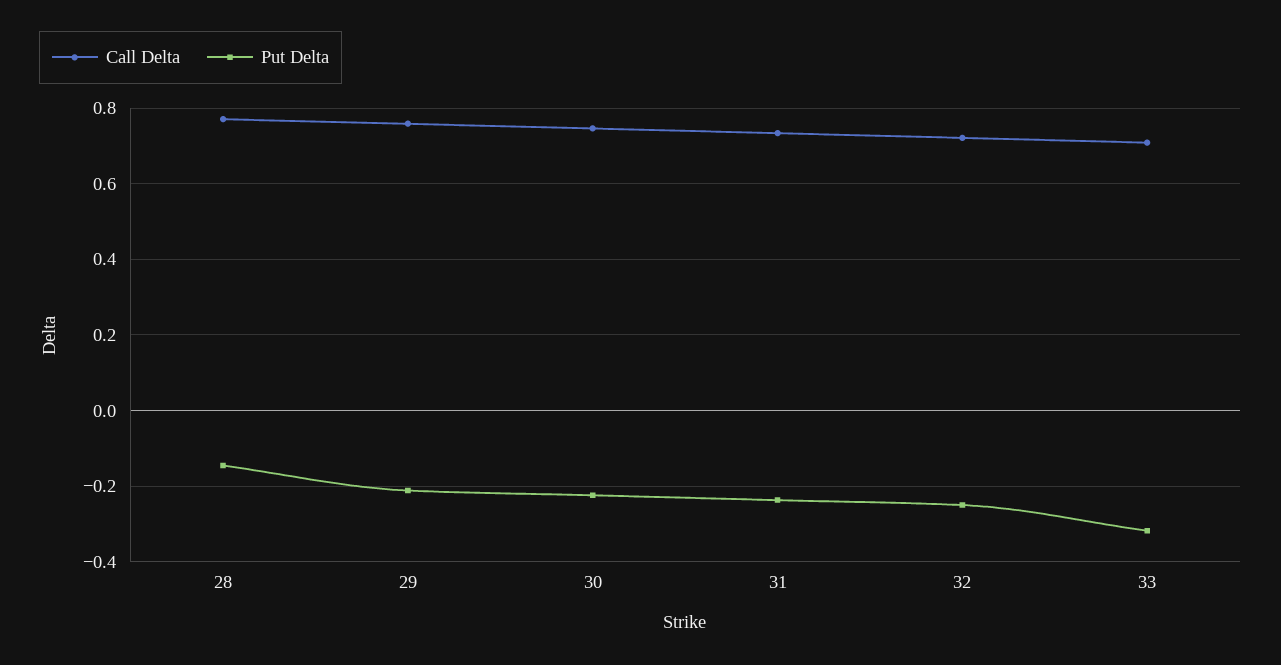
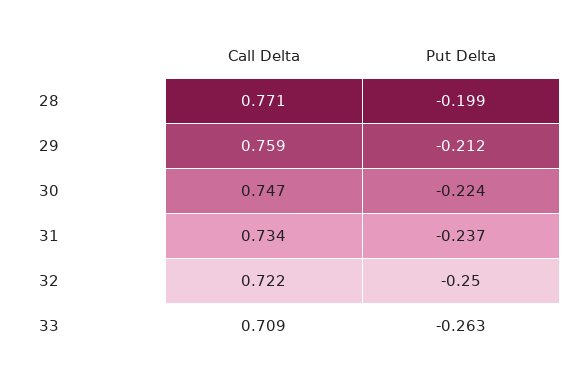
  {
    "Call Delta": {
      "28": 0.771,
      "29": 0.759,
      "30": 0.747,
      "31": 0.734,
      "32": 0.722,
      "33": 0.709
    },
    "Put Delta": {
-     "28": -0.14,
+     "28": -0.199,
      "29": -0.212,
      "30": -0.224,
      "31": -0.237,
      "32": -0.25,
-     "33": -0.32
+     "33": -0.263
    }
  }

